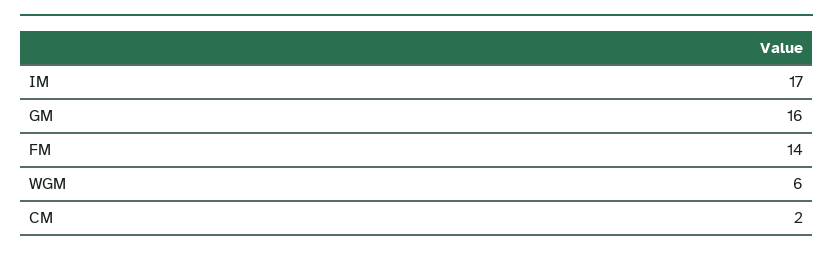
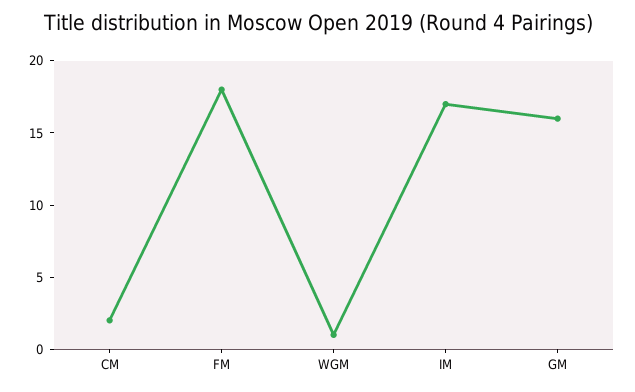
  {
    "IM": 17,
    "GM": 16,
-   "FM": 14,
+   "FM": 18,
-   "WGM": 6,
+   "WGM": 1,
    "CM": 2
  }

